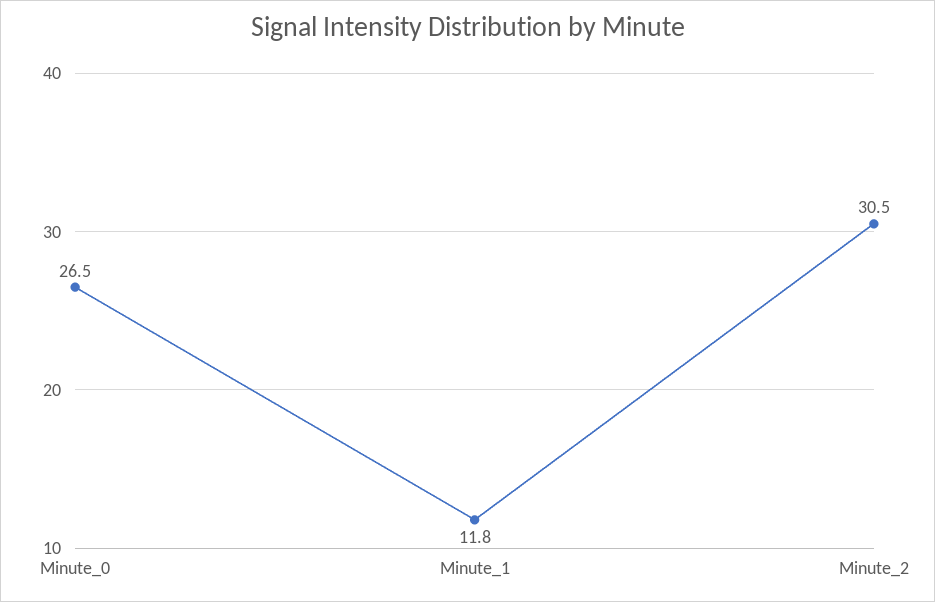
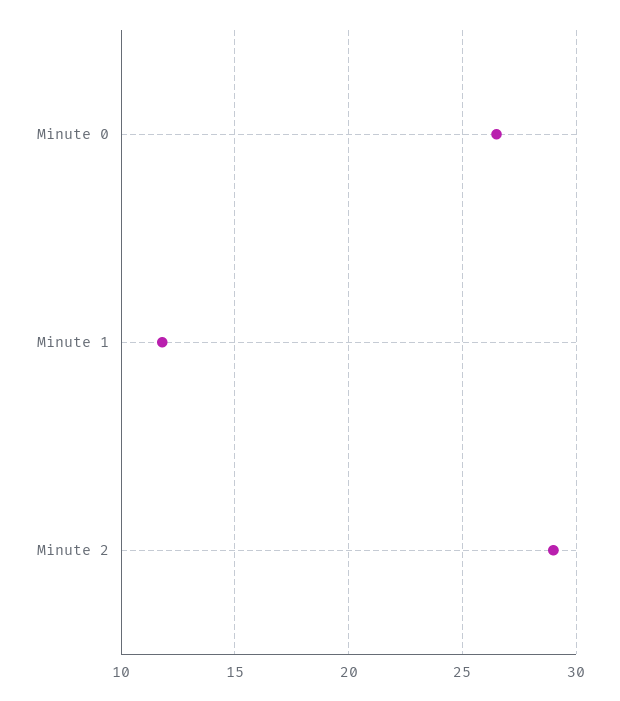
  {
    "Minute_0": 26.5,
    "Minute_1": 11.8,
-   "Minute_2": 30.5
+   "Minute_2": 29
  }

